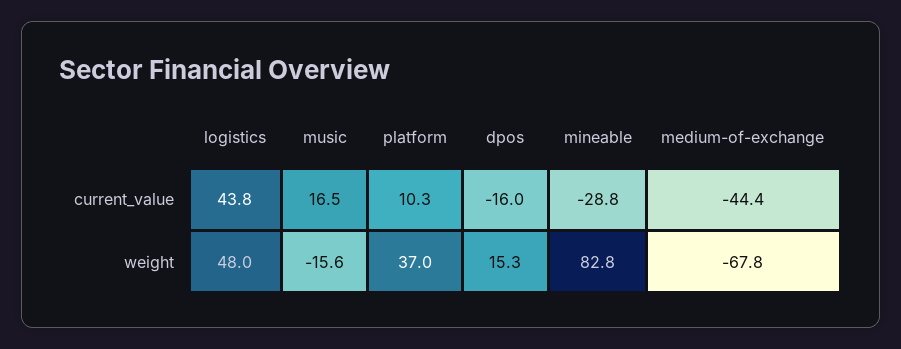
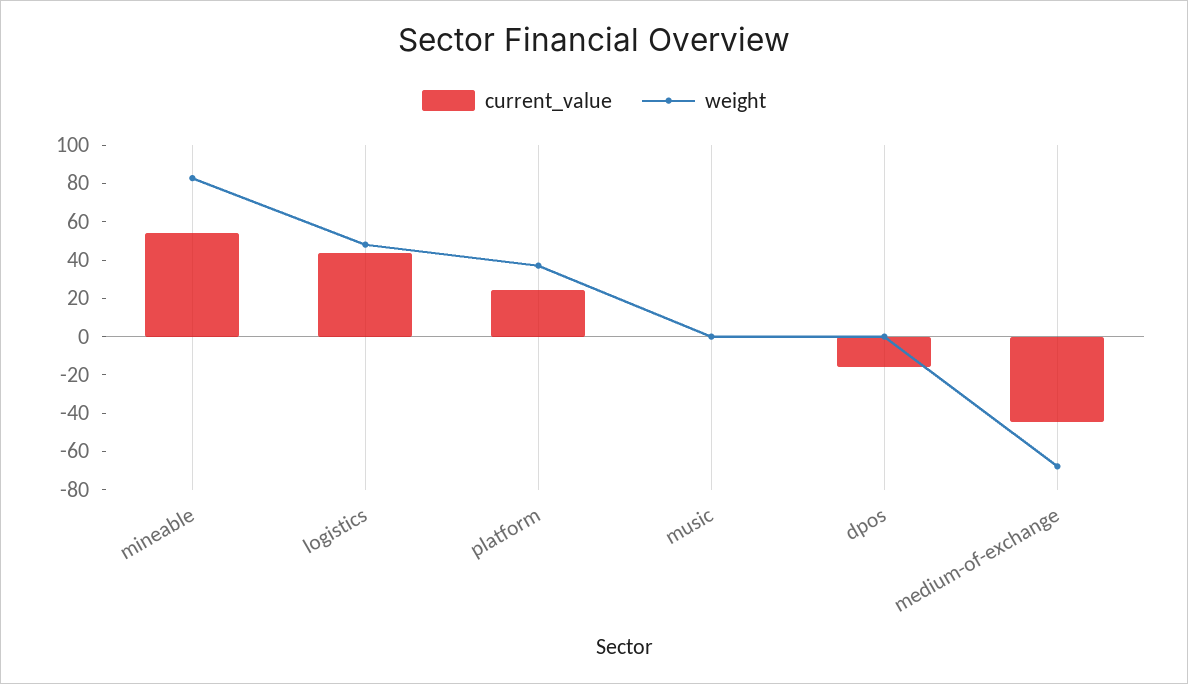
  {
    "current_value": {
      "logistics": 43.8,
-     "music": 16.5,
+     "music": 0,
-     "platform": 10.3,
+     "platform": 25,
      "dpos": -16,
-     "mineable": -28.8,
+     "mineable": 55,
      "medium-of-exchange": -44.4
    },
    "weight": {
      "logistics": 48,
-     "music": -15.6,
+     "music": 0,
      "platform": 37,
-     "dpos": 15.3,
+     "dpos": 0,
      "mineable": 82.8,
      "medium-of-exchange": -67.8
    }
  }

